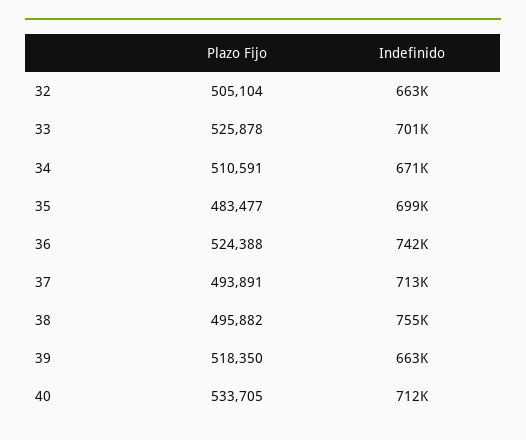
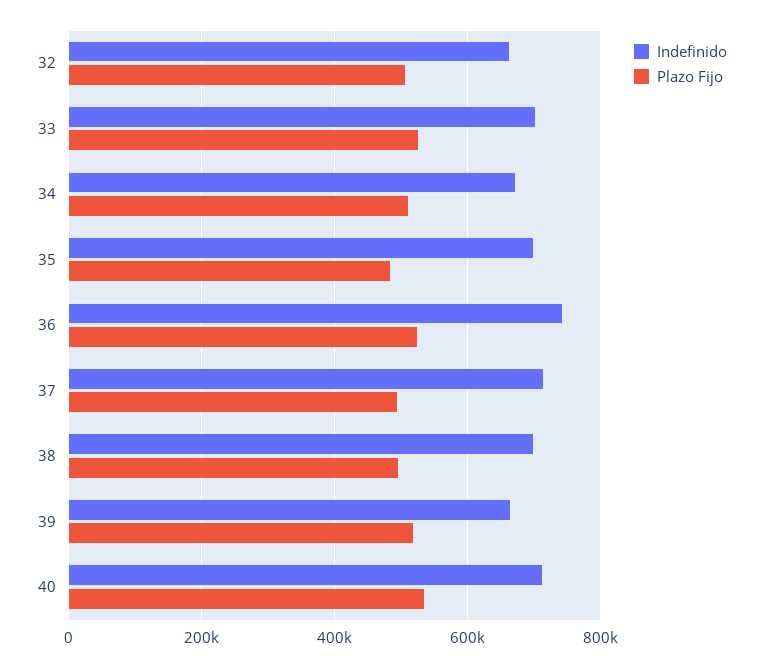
  {
    "Plazo Fijo": {
      "32": 505104,
      "33": 525878,
      "34": 510591,
      "35": 483477,
      "36": 524388,
      "37": 493891,
      "38": 495882,
      "39": 518350,
      "40": 533705
    },
    "Indefinido": {
      "32": 663000,
      "33": 701000,
      "34": 671000,
      "35": 699000,
      "36": 742000,
      "37": 713000,
-     "38": 755000,
+     "38": 700000,
      "39": 663000,
      "40": 712000
    }
  }

